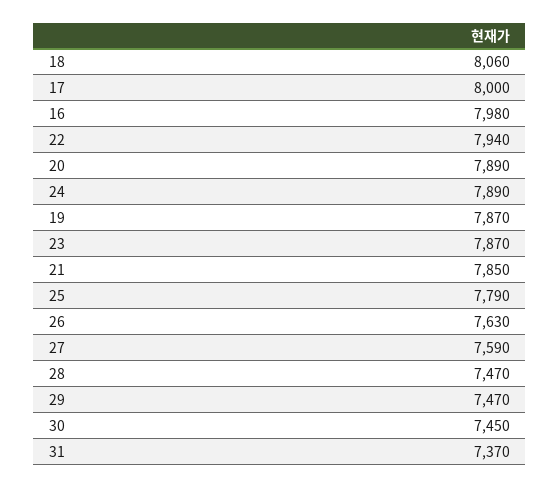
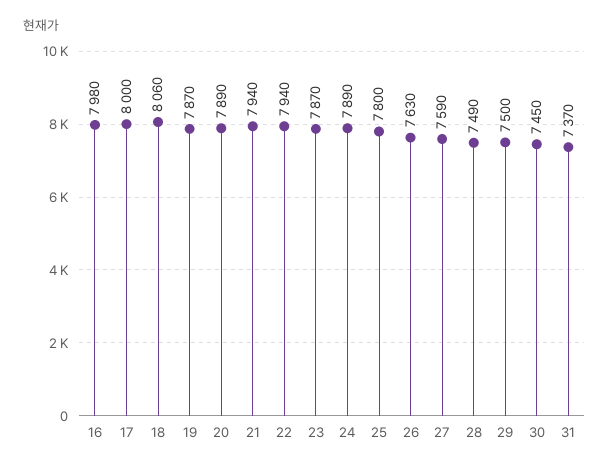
  {
    "18": 8060,
    "17": 8000,
    "16": 7980,
    "22": 7940,
    "20": 7890,
    "24": 7890,
    "19": 7870,
    "23": 7870,
-   "21": 7850,
+   "21": 7940,
-   "25": 7790,
+   "25": 7800,
    "26": 7630,
    "27": 7590,
-   "28": 7470,
+   "28": 7490,
-   "29": 7470,
+   "29": 7500,
    "30": 7450,
    "31": 7370
  }

